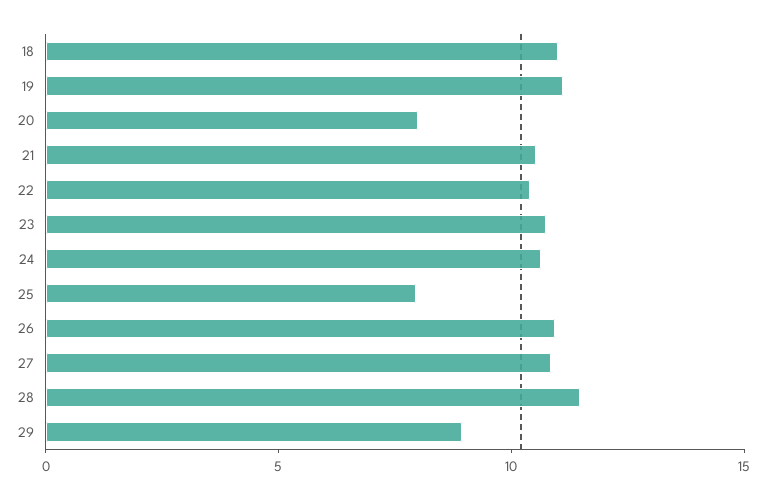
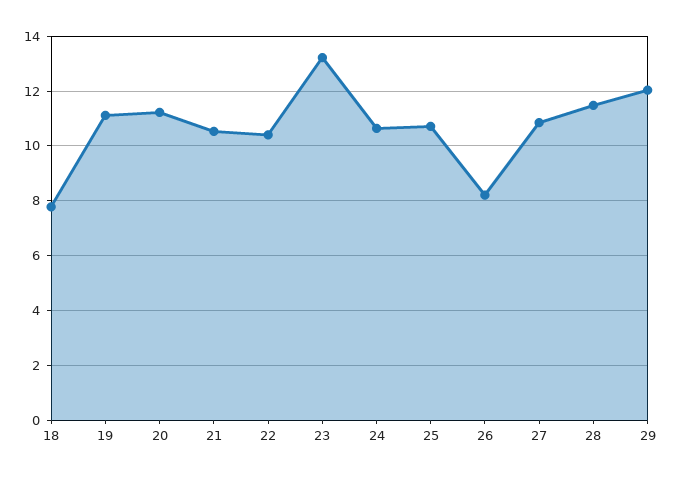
  {
-   "18": 11,
+   "18": 7.75,
    "19": 11,
-   "20": 8,
+   "20": 11.25,
    "21": 10.5,
    "22": 10.5,
-   "23": 11,
+   "23": 13.25,
    "24": 10.75,
-   "25": 8,
+   "25": 10.75,
-   "26": 11,
+   "26": 8.25,
    "27": 10.75,
    "28": 11.5,
-   "29": 9
+   "29": 12
  }

